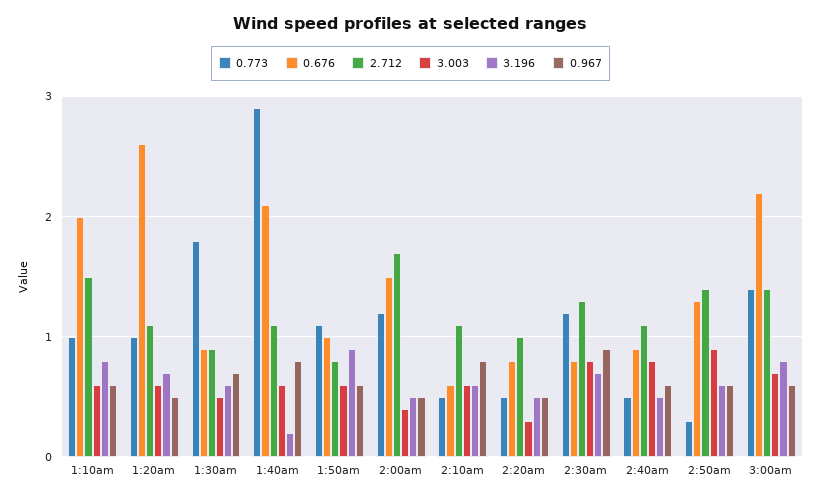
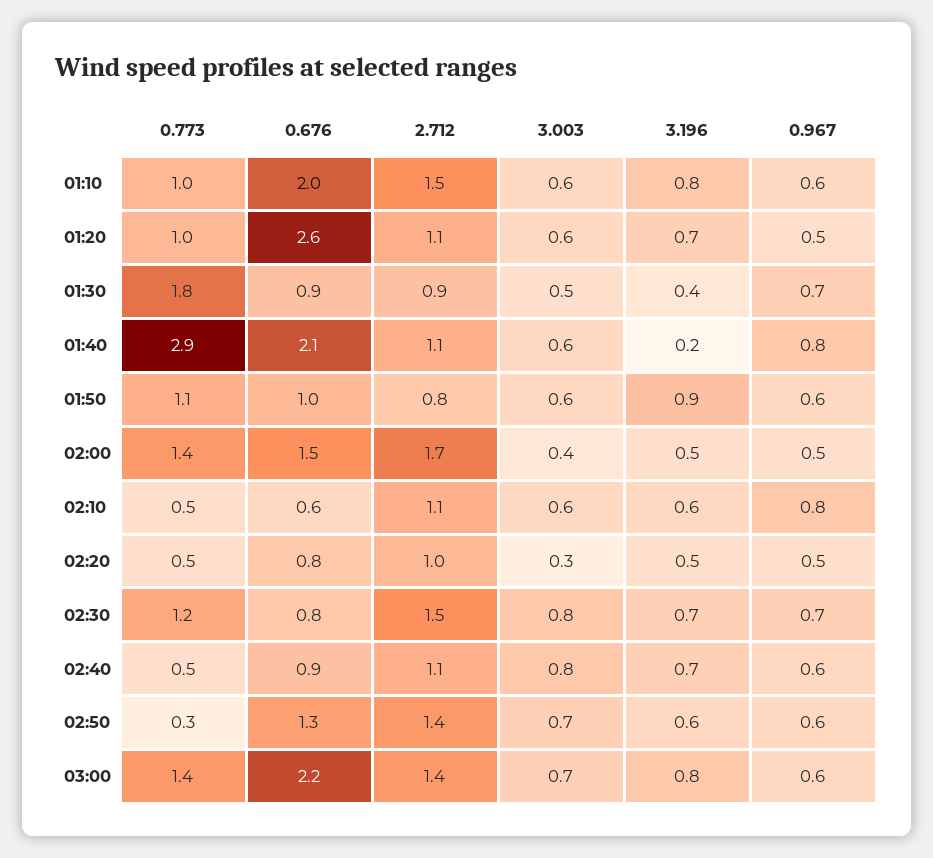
  {
    "0.773": {
      "1:10am": 1,
      "1:20am": 1,
      "1:30am": 1.8,
      "1:40am": 2.9,
      "1:50am": 1.1,
-     "2:00am": 1.2,
+     "2:00am": 1.4,
      "2:10am": 0.5,
      "2:20am": 0.5,
      "2:30am": 1.2,
      "2:40am": 0.5,
      "2:50am": 0.3,
      "3:00am": 1.4
    },
    "0.676": {
      "1:10am": 2,
      "1:20am": 2.6,
      "1:30am": 0.9,
      "1:40am": 2.1,
      "1:50am": 1,
      "2:00am": 1.5,
      "2:10am": 0.6,
      "2:20am": 0.8,
      "2:30am": 0.8,
      "2:40am": 0.9,
      "2:50am": 1.3,
      "3:00am": 2.2
    },
    "2.712": {
      "1:10am": 1.5,
      "1:20am": 1.1,
      "1:30am": 0.9,
      "1:40am": 1.1,
      "1:50am": 0.8,
      "2:00am": 1.7,
      "2:10am": 1.1,
      "2:20am": 1,
-     "2:30am": 1.3,
+     "2:30am": 1.5,
      "2:40am": 1.1,
      "2:50am": 1.4,
      "3:00am": 1.4
    },
    "3.003": {
      "1:10am": 0.6,
      "1:20am": 0.6,
      "1:30am": 0.5,
      "1:40am": 0.6,
      "1:50am": 0.6,
      "2:00am": 0.4,
      "2:10am": 0.6,
      "2:20am": 0.3,
      "2:30am": 0.8,
      "2:40am": 0.8,
-     "2:50am": 0.9,
+     "2:50am": 0.7,
      "3:00am": 0.7
    },
    "3.196": {
      "1:10am": 0.8,
      "1:20am": 0.7,
-     "1:30am": 0.6,
+     "1:30am": 0.4,
      "1:40am": 0.2,
      "1:50am": 0.9,
      "2:00am": 0.5,
      "2:10am": 0.6,
      "2:20am": 0.5,
      "2:30am": 0.7,
-     "2:40am": 0.5,
+     "2:40am": 0.7,
      "2:50am": 0.6,
      "3:00am": 0.8
    },
    "0.967": {
      "1:10am": 0.6,
      "1:20am": 0.5,
      "1:30am": 0.7,
      "1:40am": 0.8,
      "1:50am": 0.6,
      "2:00am": 0.5,
      "2:10am": 0.8,
      "2:20am": 0.5,
-     "2:30am": 0.9,
+     "2:30am": 0.7,
      "2:40am": 0.6,
      "2:50am": 0.6,
      "3:00am": 0.6
    }
  }

